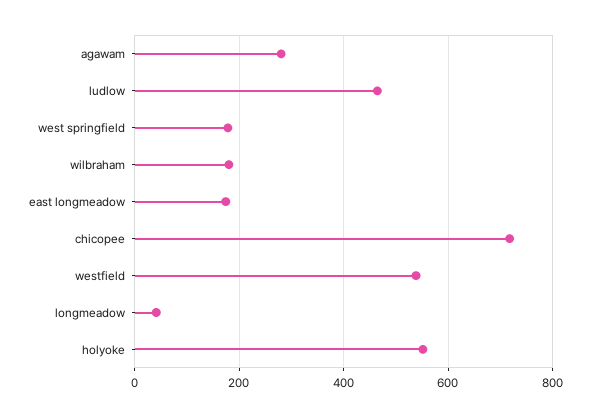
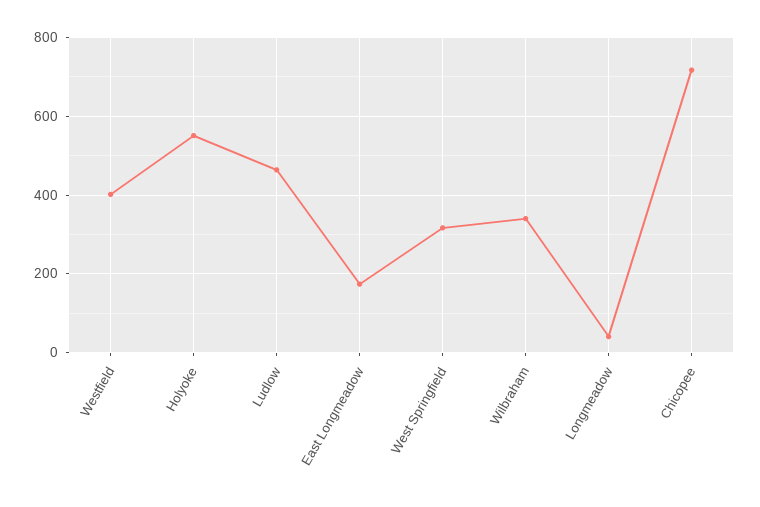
  {
-   "agawam": 280,
    "ludlow": 460,
-   "west springfield": 180,
+   "west springfield": 320,
-   "wilbraham": 180,
+   "wilbraham": 340,
    "east longmeadow": 180,
    "chicopee": 720,
-   "westfield": 540,
+   "westfield": 400,
    "longmeadow": 40,
    "holyoke": 560
  }

